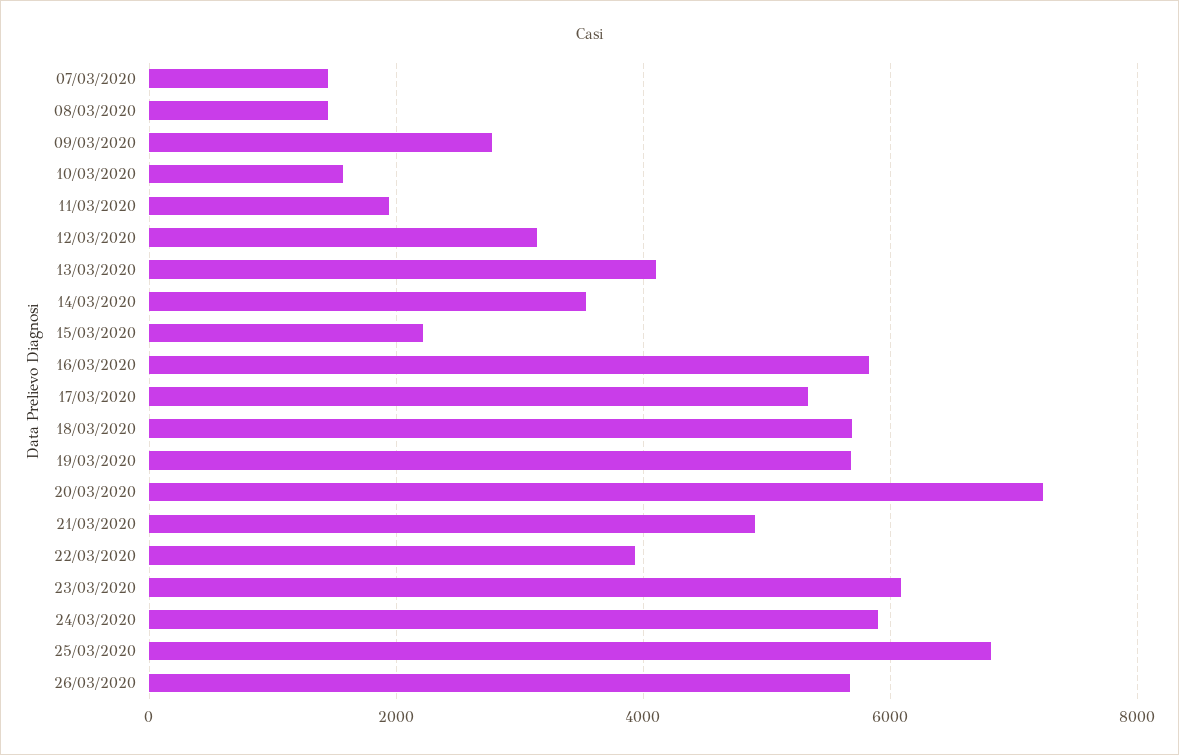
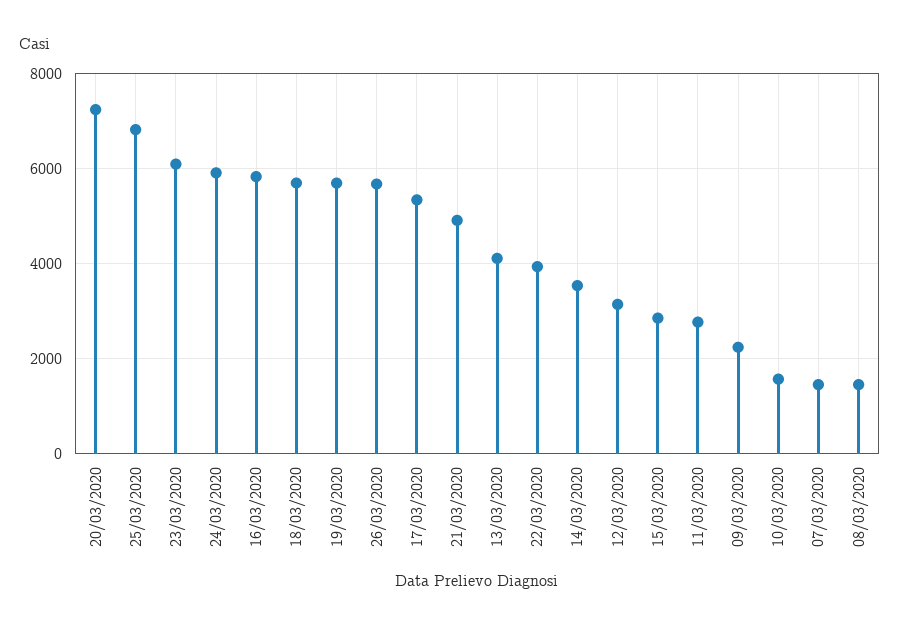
  {
    "07/03/2020": 1400,
    "08/03/2020": 1400,
-   "09/03/2020": 2800,
+   "09/03/2020": 2200,
    "10/03/2020": 1600,
-   "11/03/2020": 2000,
+   "11/03/2020": 2800,
    "12/03/2020": 3200,
    "13/03/2020": 4200,
    "14/03/2020": 3600,
-   "15/03/2020": 2200,
+   "15/03/2020": 2800,
    "16/03/2020": 5800,
    "17/03/2020": 5400,
    "18/03/2020": 5600,
    "19/03/2020": 5600,
    "20/03/2020": 7200,
    "21/03/2020": 5000,
    "22/03/2020": 4000,
    "23/03/2020": 6000,
    "24/03/2020": 6000,
    "25/03/2020": 6800,
    "26/03/2020": 5600
  }

